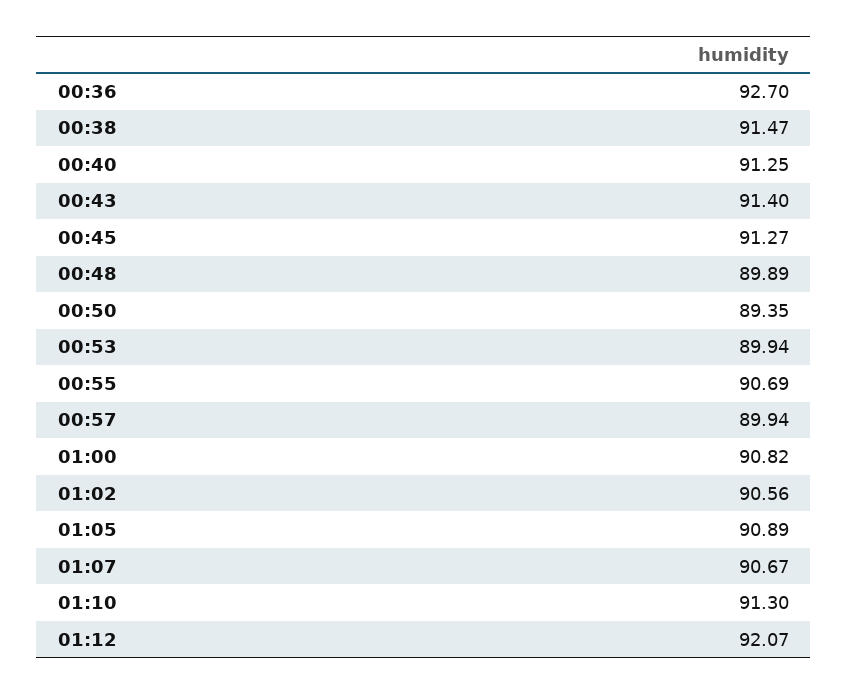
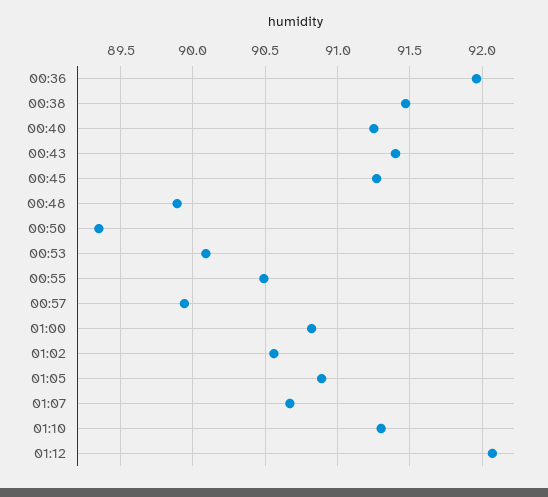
  {
-   "00:36": 92.7,
+   "00:36": 91.95,
    "00:38": 91.47,
    "00:40": 91.25,
    "00:43": 91.4,
    "00:45": 91.27,
    "00:48": 89.89,
    "00:50": 89.35,
-   "00:53": 89.94,
+   "00:53": 90.1,
-   "00:55": 90.69,
+   "00:55": 90.5,
    "00:57": 89.94,
    "01:00": 90.82,
    "01:02": 90.56,
    "01:05": 90.89,
    "01:07": 90.67,
    "01:10": 91.3,
    "01:12": 92.07
  }

